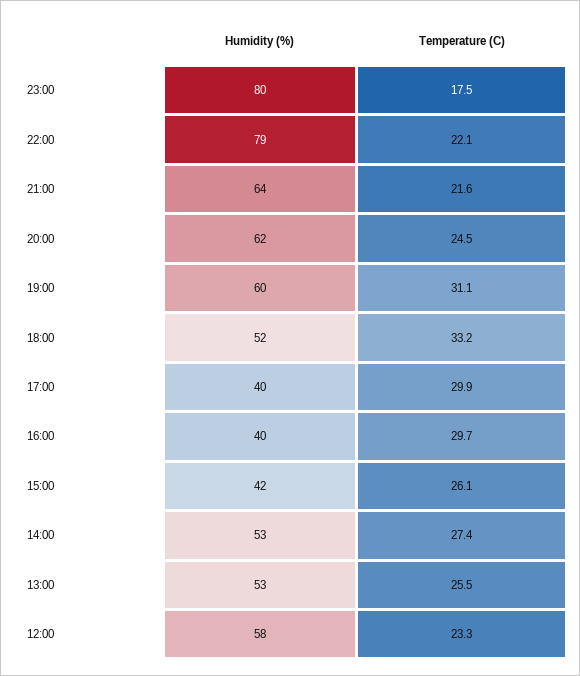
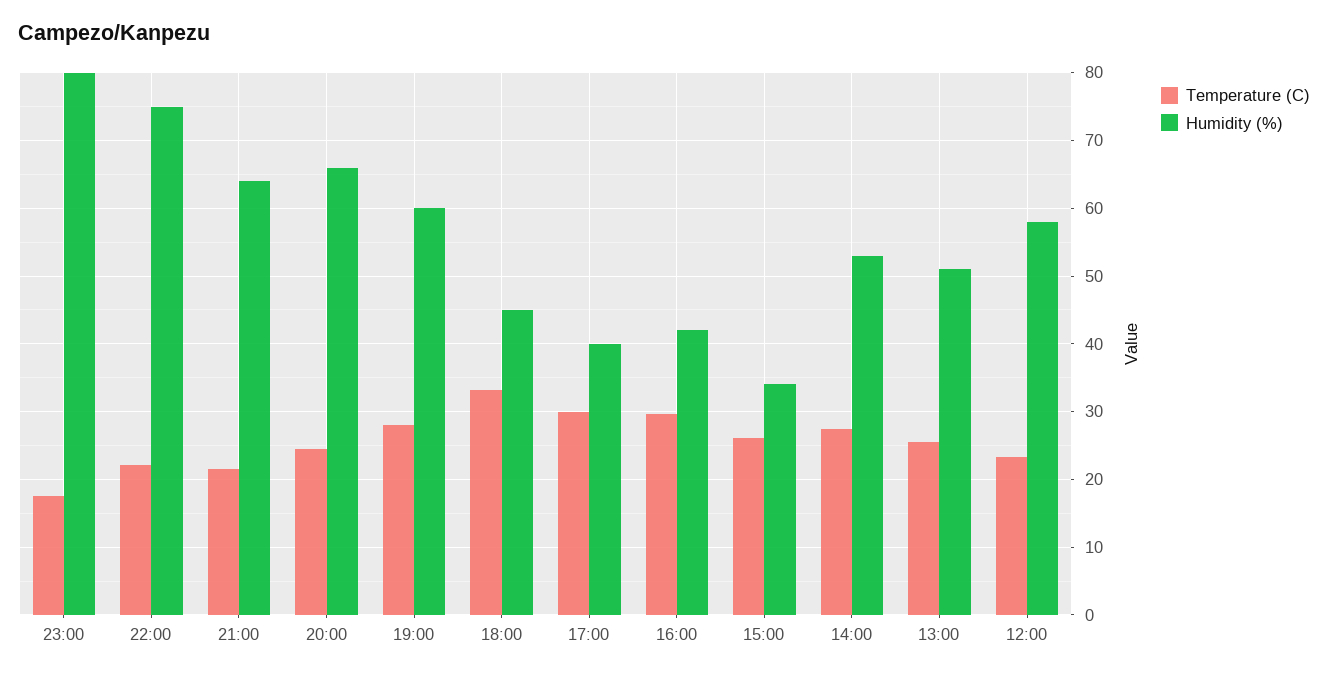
  {
    "Humidity (%)": {
      "23:00": 80,
-     "22:00": 79,
+     "22:00": 75,
      "21:00": 64,
-     "20:00": 62,
+     "20:00": 66,
      "19:00": 60,
-     "18:00": 52,
+     "18:00": 45,
      "17:00": 40,
-     "16:00": 40,
+     "16:00": 42,
-     "15:00": 42,
+     "15:00": 34,
      "14:00": 53,
-     "13:00": 53,
+     "13:00": 51,
      "12:00": 58
    },
    "Temperature (C)": {
      "23:00": 17.5,
      "22:00": 22.1,
      "21:00": 21.6,
      "20:00": 24.5,
-     "19:00": 31.1,
+     "19:00": 28,
      "18:00": 33.2,
      "17:00": 29.9,
      "16:00": 29.7,
      "15:00": 26.1,
      "14:00": 27.4,
      "13:00": 25.5,
      "12:00": 23.3
    }
  }

